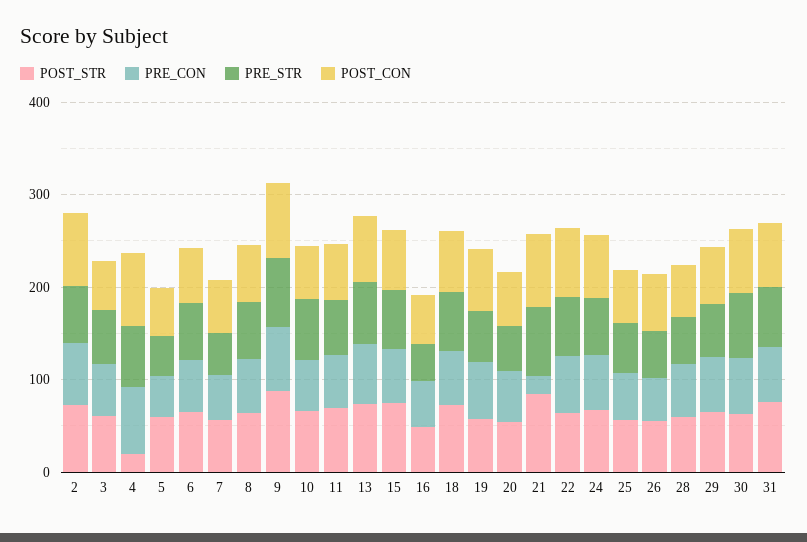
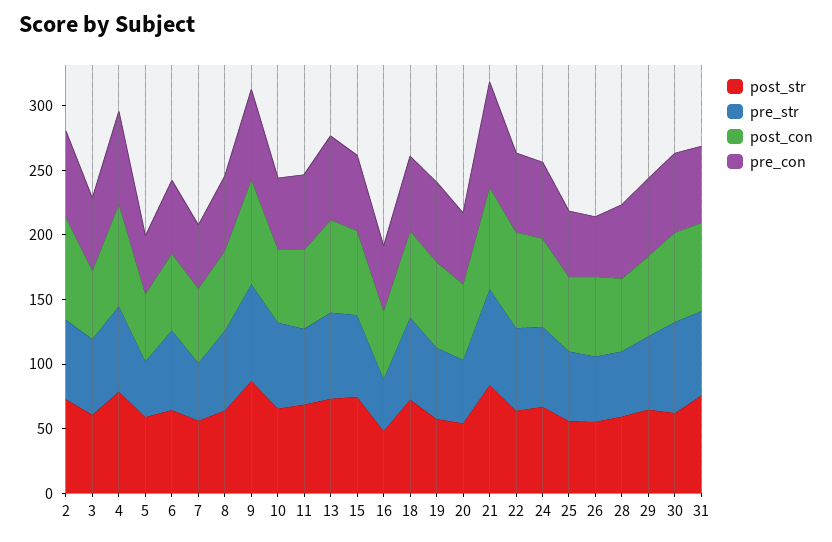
  {
    "POST_STR": {
      "2": 70,
      "3": 60,
-     "4": 20,
+     "4": 80,
      "5": 60,
      "6": 60,
      "7": 60,
      "8": 60,
      "9": 90,
      "10": 70,
      "11": 70,
      "13": 70,
      "15": 70,
      "16": 50,
      "18": 70,
      "19": 60,
      "20": 50,
      "21": 80,
      "22": 60,
      "24": 70,
      "25": 60,
      "26": 60,
      "28": 60,
      "29": 60,
      "30": 60,
      "31": 80
    },
    "PRE_CON": {
      "2": 70,
      "3": 60,
      "4": 70,
      "5": 40,
      "6": 60,
      "7": 50,
      "8": 60,
      "9": 70,
      "10": 50,
      "11": 60,
      "13": 70,
      "15": 60,
      "16": 50,
      "18": 60,
      "19": 60,
      "20": 50,
-     "21": 20,
+     "21": 80,
      "22": 60,
      "24": 60,
      "25": 50,
      "26": 50,
      "28": 60,
      "29": 60,
      "30": 60,
      "31": 60
    },
    "PRE_STR": {
      "2": 60,
      "3": 60,
      "4": 70,
      "5": 40,
      "6": 60,
      "7": 40,
      "8": 60,
      "9": 70,
      "10": 70,
      "11": 60,
      "13": 70,
      "15": 60,
      "16": 40,
      "18": 60,
      "19": 60,
      "20": 50,
      "21": 70,
      "22": 60,
      "24": 60,
      "25": 50,
      "26": 50,
      "28": 50,
      "29": 60,
      "30": 70,
      "31": 70
    },
    "POST_CON": {
      "2": 80,
      "3": 50,
      "4": 80,
      "5": 50,
      "6": 60,
      "7": 60,
      "8": 60,
      "9": 80,
      "10": 60,
      "11": 60,
      "13": 70,
      "15": 70,
      "16": 50,
      "18": 70,
      "19": 70,
      "20": 60,
      "21": 80,
      "22": 70,
      "24": 70,
      "25": 60,
      "26": 60,
      "28": 60,
      "29": 60,
      "30": 70,
      "31": 70
    }
  }

